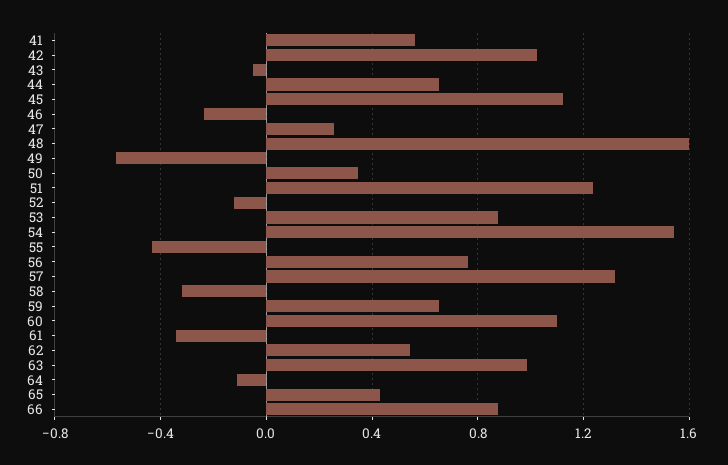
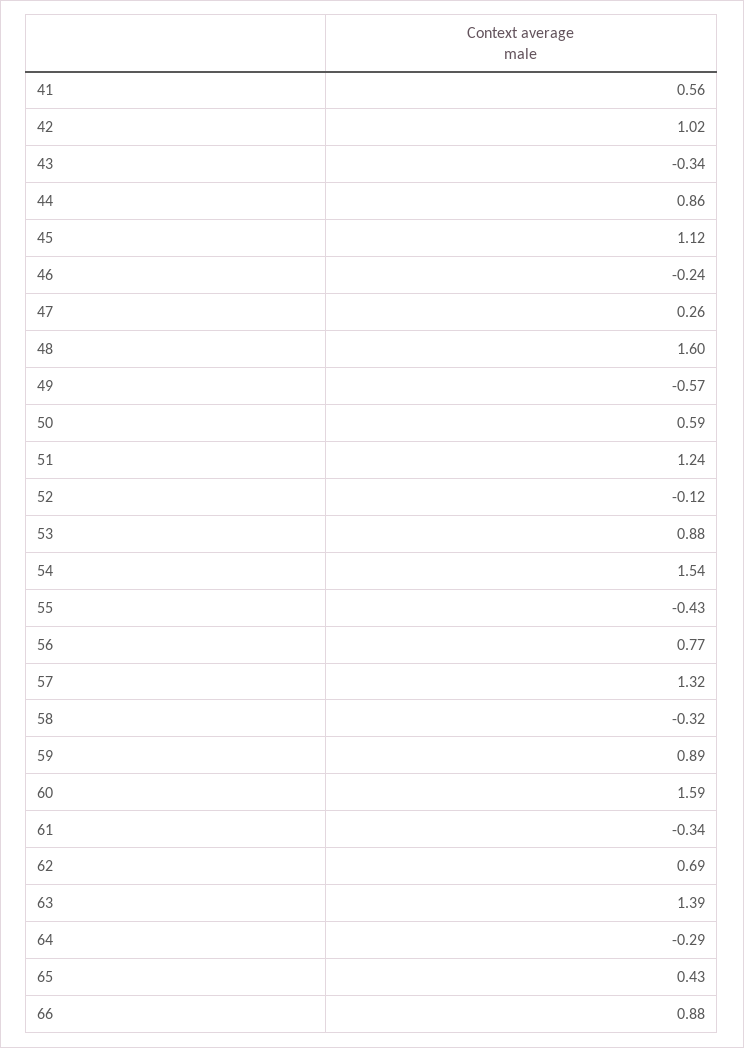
  {
    "41": 0.56,
    "42": 1.02,
-   "43": -0.05,
+   "43": -0.34,
-   "44": 0.65,
+   "44": 0.86,
    "45": 1.12,
    "46": -0.24,
    "47": 0.26,
    "48": 1.6,
    "49": -0.57,
-   "50": 0.35,
+   "50": 0.59,
    "51": 1.24,
    "52": -0.12,
    "53": 0.88,
    "54": 1.54,
    "55": -0.43,
    "56": 0.77,
    "57": 1.32,
    "58": -0.32,
-   "59": 0.65,
+   "59": 0.89,
-   "60": 1.1,
+   "60": 1.59,
    "61": -0.34,
-   "62": 0.55,
+   "62": 0.69,
-   "63": 1,
+   "63": 1.39,
-   "64": -0.1,
+   "64": -0.29,
    "65": 0.43,
    "66": 0.88
  }

